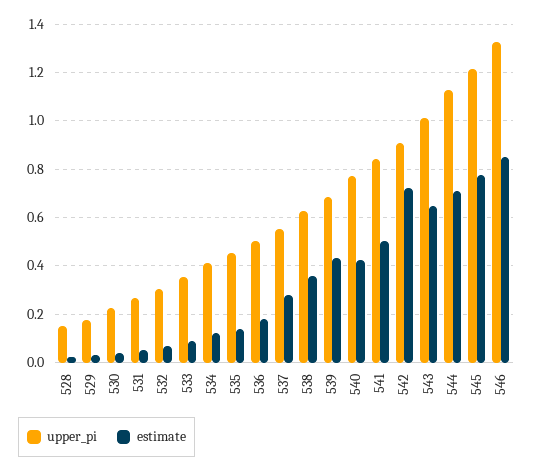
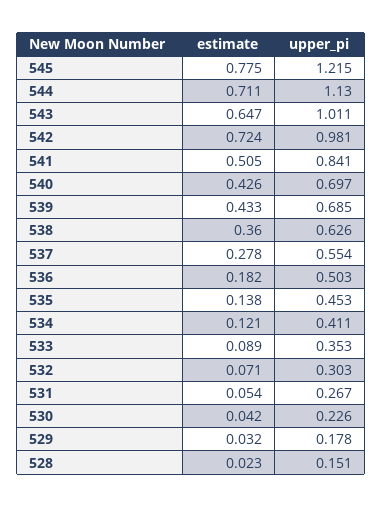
  {
    "upper_pi": {
      "528": 0.151,
      "529": 0.178,
      "530": 0.226,
      "531": 0.267,
      "532": 0.303,
      "533": 0.353,
      "534": 0.411,
      "535": 0.453,
      "536": 0.503,
      "537": 0.554,
      "538": 0.626,
      "539": 0.685,
-     "540": 0.775,
+     "540": 0.697,
      "541": 0.841,
-     "542": 0.9,
+     "542": 0.981,
      "543": 1.011,
      "544": 1.13,
-     "545": 1.215,
+     "545": 1.215
-     "546": 1.325
    },
    "estimate": {
      "528": 0.023,
      "529": 0.032,
      "530": 0.042,
      "531": 0.054,
      "532": 0.071,
      "533": 0.089,
      "534": 0.121,
      "535": 0.138,
      "536": 0.182,
      "537": 0.278,
      "538": 0.36,
      "539": 0.433,
      "540": 0.426,
      "541": 0.505,
      "542": 0.724,
      "543": 0.647,
      "544": 0.711,
-     "545": 0.775,
+     "545": 0.775
-     "546": 0.85
    }
  }

